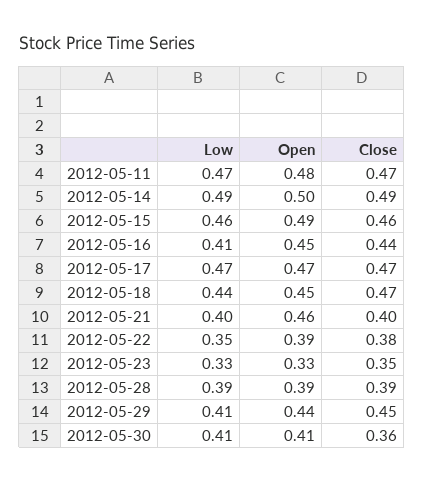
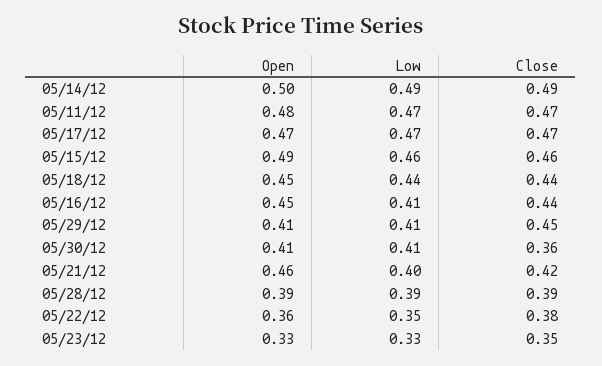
  {
    "Low": {
      "2012-05-11": 0.47,
      "2012-05-14": 0.49,
      "2012-05-15": 0.46,
      "2012-05-16": 0.41,
      "2012-05-17": 0.47,
      "2012-05-18": 0.44,
      "2012-05-21": 0.4,
      "2012-05-22": 0.35,
      "2012-05-23": 0.33,
      "2012-05-28": 0.39,
      "2012-05-29": 0.41,
      "2012-05-30": 0.41
    },
    "Open": {
      "2012-05-11": 0.48,
      "2012-05-14": 0.5,
      "2012-05-15": 0.49,
      "2012-05-16": 0.45,
      "2012-05-17": 0.47,
      "2012-05-18": 0.45,
      "2012-05-21": 0.46,
-     "2012-05-22": 0.39,
+     "2012-05-22": 0.36,
      "2012-05-23": 0.33,
      "2012-05-28": 0.39,
-     "2012-05-29": 0.44,
+     "2012-05-29": 0.41,
      "2012-05-30": 0.41
    },
    "Close": {
      "2012-05-11": 0.47,
      "2012-05-14": 0.49,
      "2012-05-15": 0.46,
      "2012-05-16": 0.44,
      "2012-05-17": 0.47,
-     "2012-05-18": 0.47,
+     "2012-05-18": 0.44,
-     "2012-05-21": 0.4,
+     "2012-05-21": 0.42,
      "2012-05-22": 0.38,
      "2012-05-23": 0.35,
      "2012-05-28": 0.39,
      "2012-05-29": 0.45,
      "2012-05-30": 0.36
    }
  }

